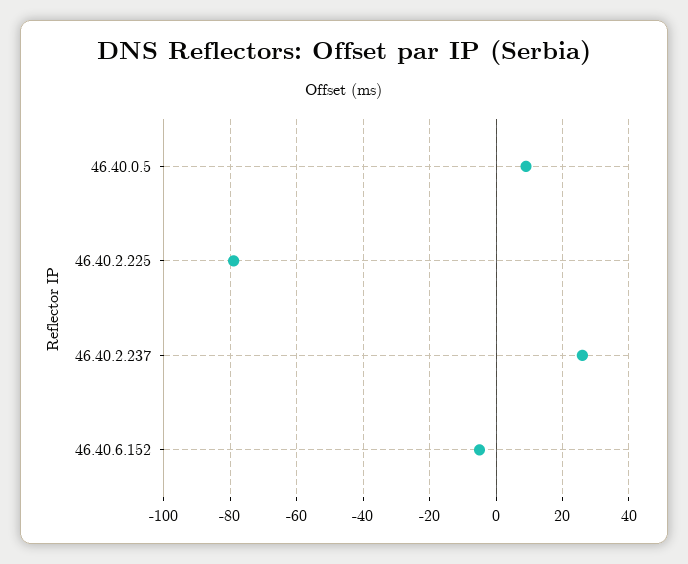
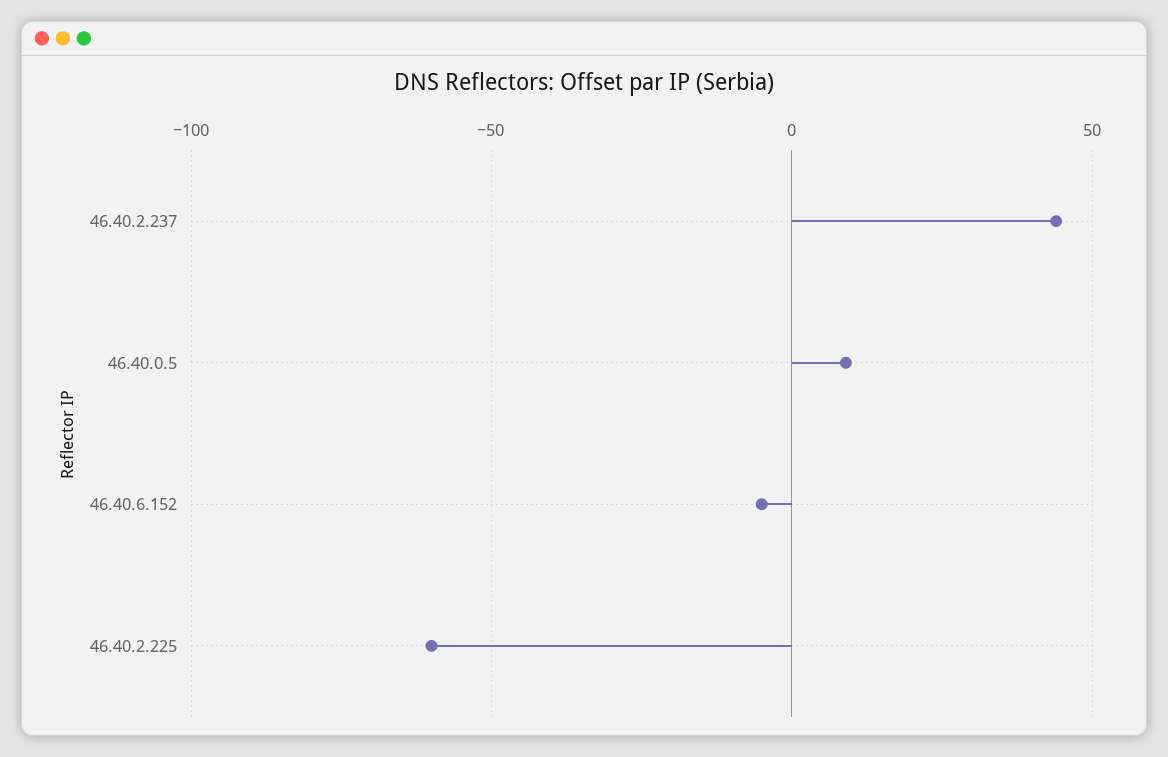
  {
    "46.40.0.5": 10,
-   "46.40.2.225": -80,
+   "46.40.2.225": -60,
-   "46.40.2.237": 25,
+   "46.40.2.237": 45,
    "46.40.6.152": -5
  }

